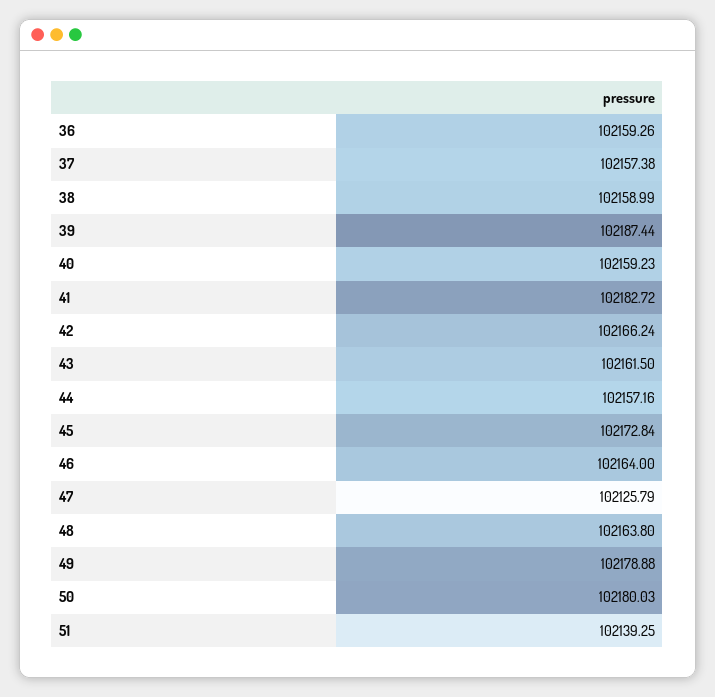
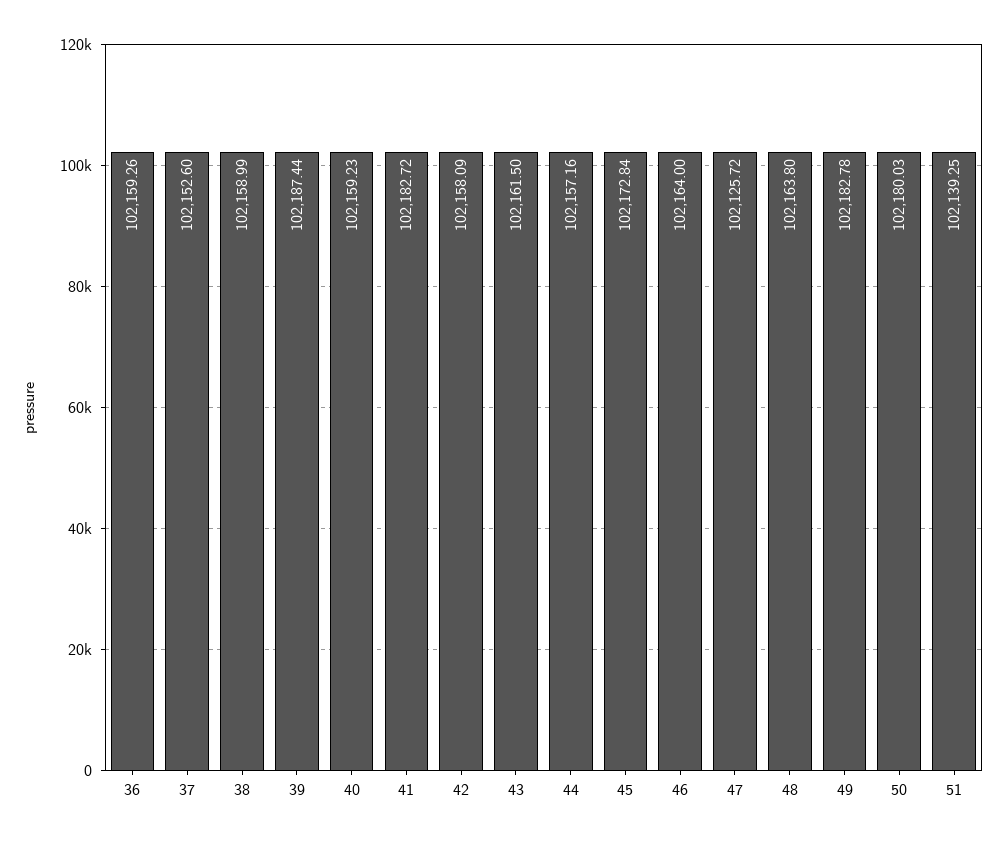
  {
    "36": 102159.26,
-   "37": 102157.38,
+   "37": 102152.6,
    "38": 102158.99,
    "39": 102187.44,
    "40": 102159.23,
    "41": 102182.72,
-   "42": 102166.24,
+   "42": 102158.09,
    "43": 102161.5,
    "44": 102157.16,
    "45": 102172.84,
    "46": 102164,
-   "47": 102125.79,
+   "47": 102125.72,
    "48": 102163.8,
-   "49": 102178.88,
+   "49": 102182.78,
    "50": 102180.03,
    "51": 102139.25
  }

